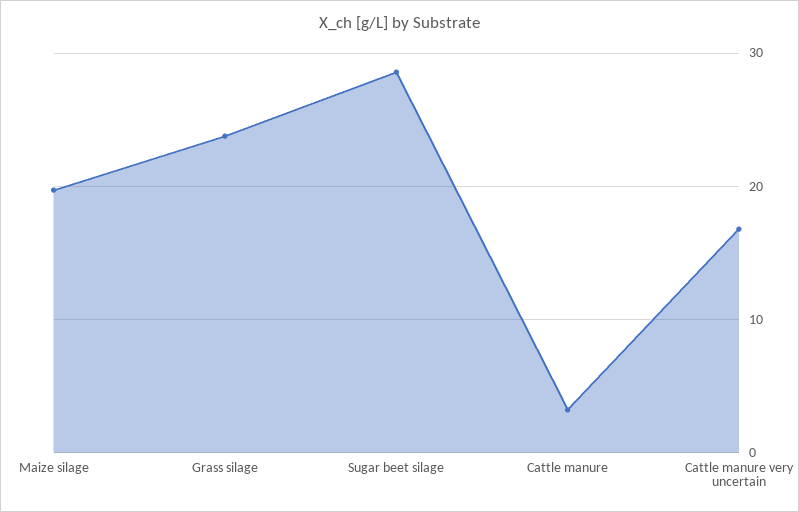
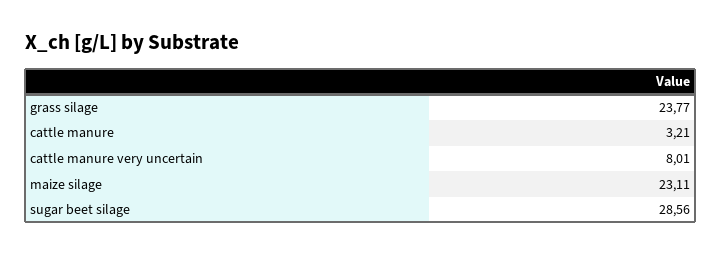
  {
-   "Maize silage": 20,
+   "Maize silage": 23.11,
    "Grass silage": 23.77,
    "Sugar beet silage": 28.56,
    "Cattle manure": 3.21,
-   "Cattle manure very uncertain": 17
+   "Cattle manure very uncertain": 8.01
  }

